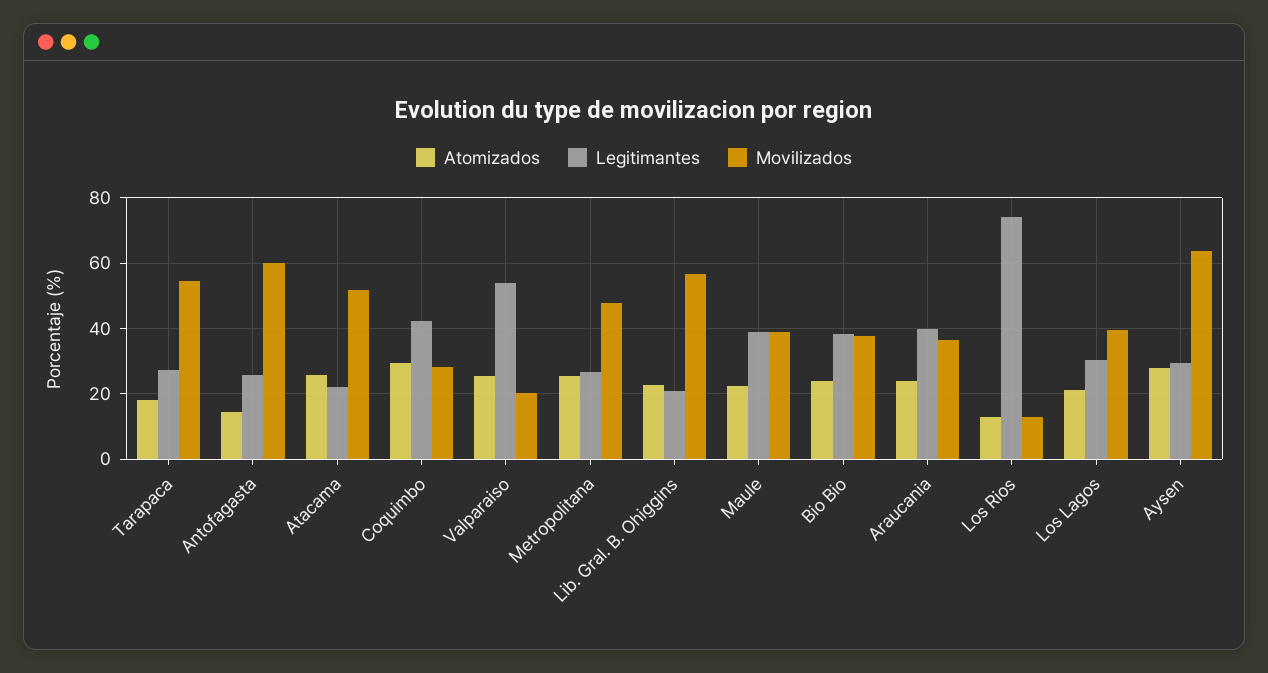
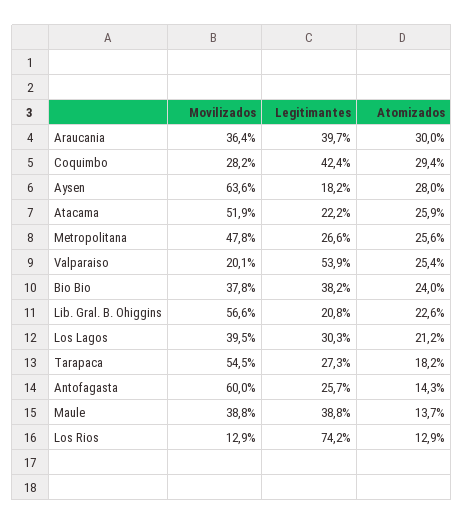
  {
    "Atomizados": {
      "Tarapaca": 18.2,
      "Antofagasta": 14.3,
      "Atacama": 25.9,
      "Coquimbo": 29.4,
      "Valparaiso": 25.4,
      "Metropolitana": 25.6,
      "Lib. Gral. B. Ohiggins": 22.6,
-     "Maule": 22,
+     "Maule": 13.7,
      "Bio Bio": 24,
-     "Araucania": 24,
+     "Araucania": 30,
      "Los Rios": 12.9,
      "Los Lagos": 21.2,
      "Aysen": 28
    },
    "Legitimantes": {
      "Tarapaca": 27.3,
      "Antofagasta": 25.7,
      "Atacama": 22.2,
      "Coquimbo": 42.4,
      "Valparaiso": 53.9,
      "Metropolitana": 26.6,
      "Lib. Gral. B. Ohiggins": 20.8,
      "Maule": 38.8,
      "Bio Bio": 38.2,
      "Araucania": 39.7,
      "Los Rios": 74.2,
      "Los Lagos": 30.3,
-     "Aysen": 30
+     "Aysen": 18.2
    },
    "Movilizados": {
      "Tarapaca": 54.5,
      "Antofagasta": 60,
      "Atacama": 51.9,
      "Coquimbo": 28.2,
      "Valparaiso": 20.1,
      "Metropolitana": 47.8,
      "Lib. Gral. B. Ohiggins": 56.6,
      "Maule": 38.8,
      "Bio Bio": 37.8,
      "Araucania": 36.4,
      "Los Rios": 12.9,
      "Los Lagos": 39.5,
      "Aysen": 63.6
    }
  }

